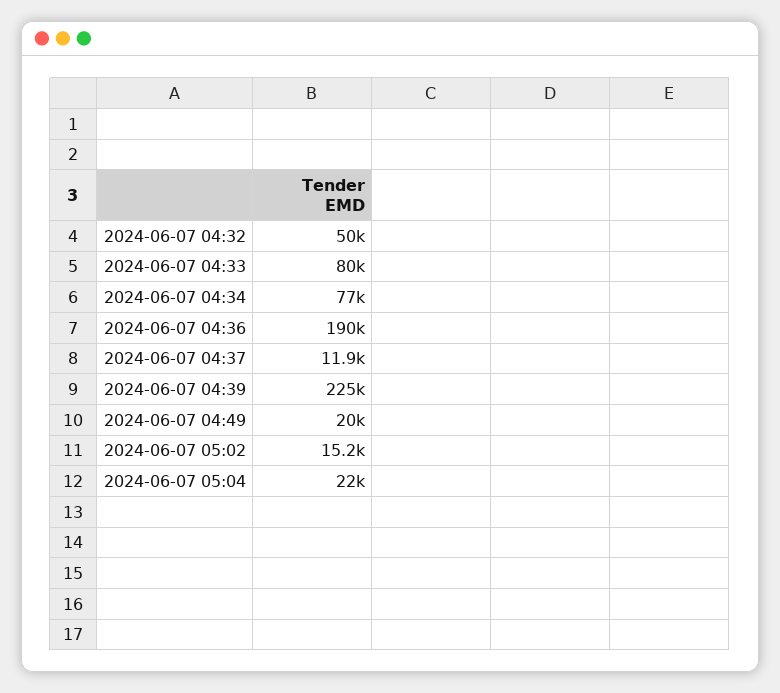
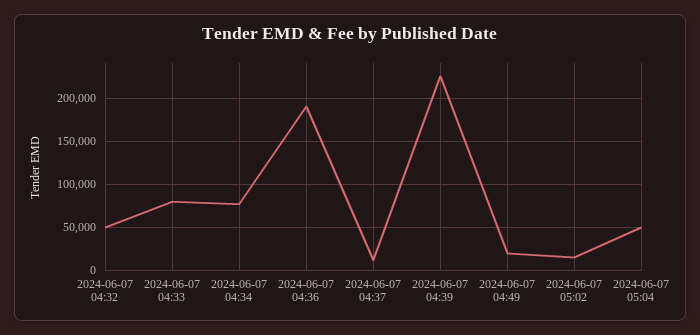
  {
    "2024-06-07 04:32": 50000,
    "2024-06-07 04:33": 80000,
    "2024-06-07 04:34": 77000,
    "2024-06-07 04:36": 190000,
    "2024-06-07 04:37": 11900,
    "2024-06-07 04:39": 225000,
    "2024-06-07 04:49": 20000,
    "2024-06-07 05:02": 15200,
-   "2024-06-07 05:04": 22000
+   "2024-06-07 05:04": 50000
  }

